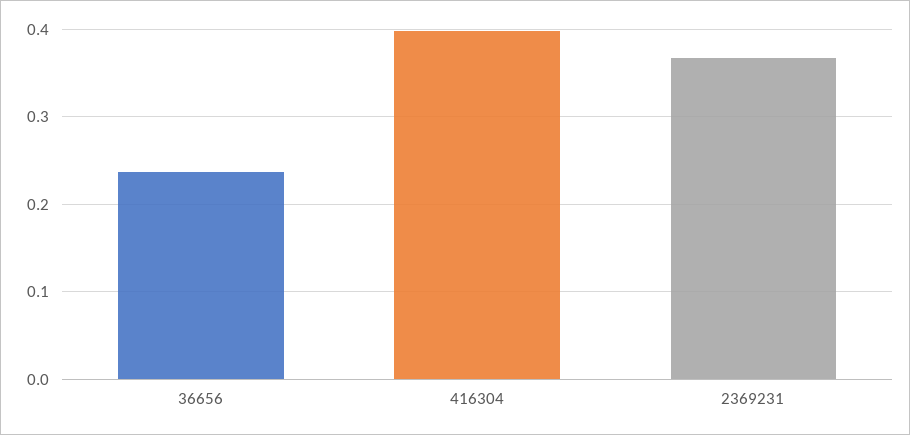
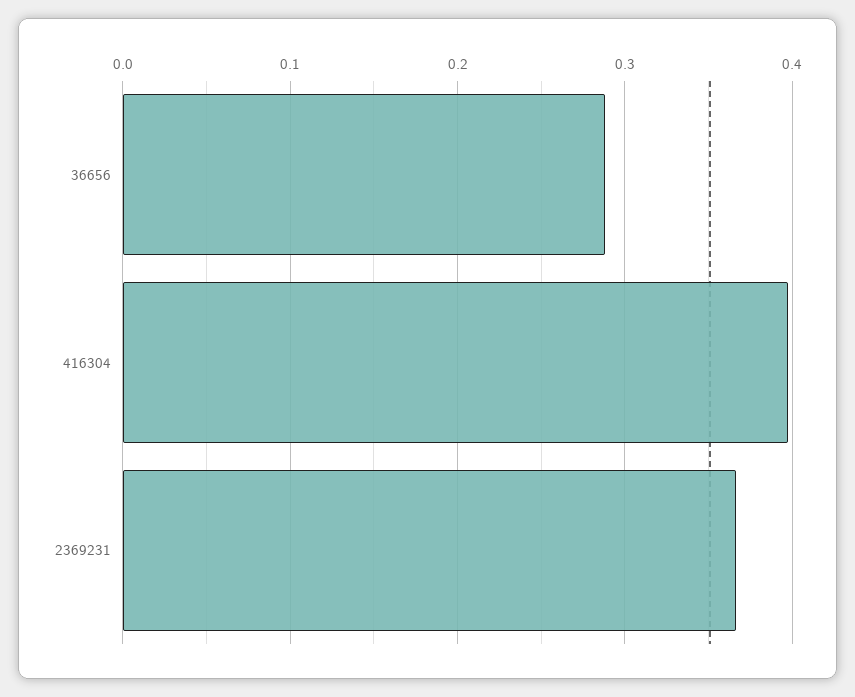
  {
-   "36656": 0.24,
+   "36656": 0.29,
    "416304": 0.4,
    "2369231": 0.37
  }

